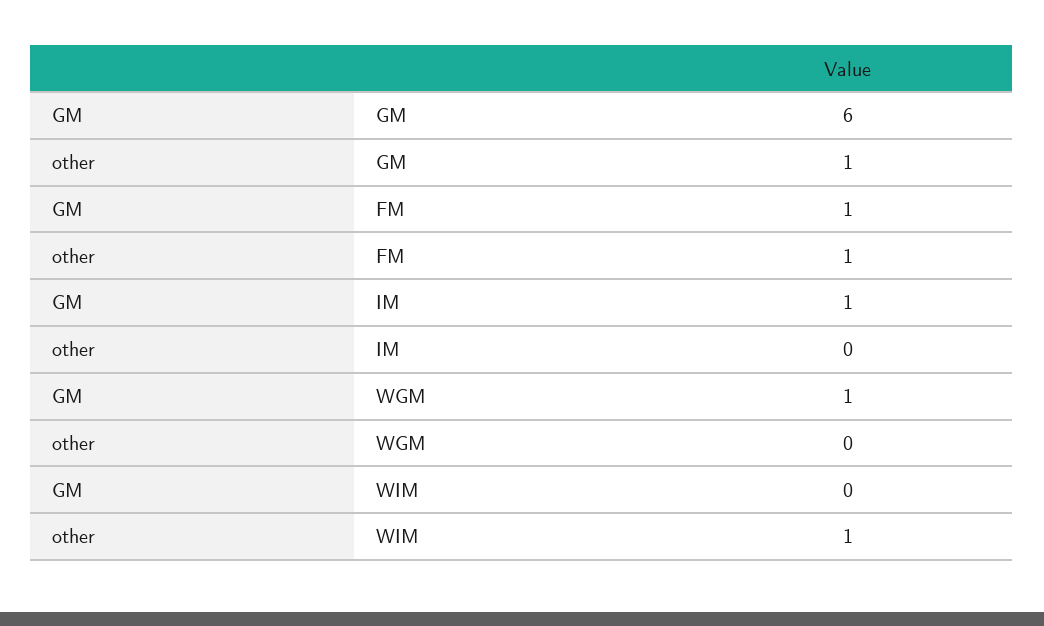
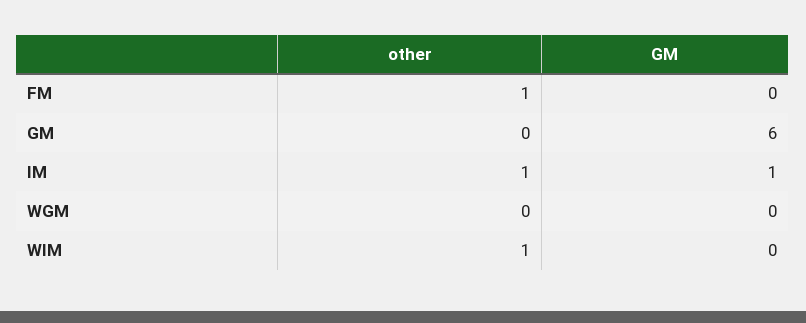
  {
    "GM": {
      "GM": 6,
-     "FM": 1,
+     "FM": 0,
      "IM": 1,
-     "WGM": 1,
+     "WGM": 0,
      "WIM": 0
    },
    "other": {
-     "GM": 1,
+     "GM": 0,
      "FM": 1,
-     "IM": 0,
+     "IM": 1,
      "WGM": 0,
      "WIM": 1
    }
  }

